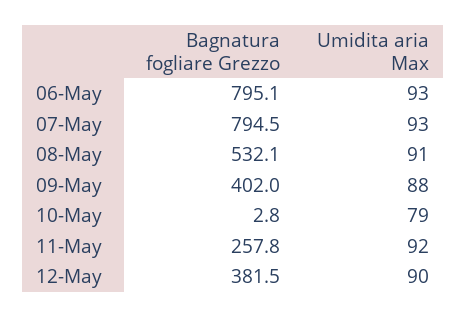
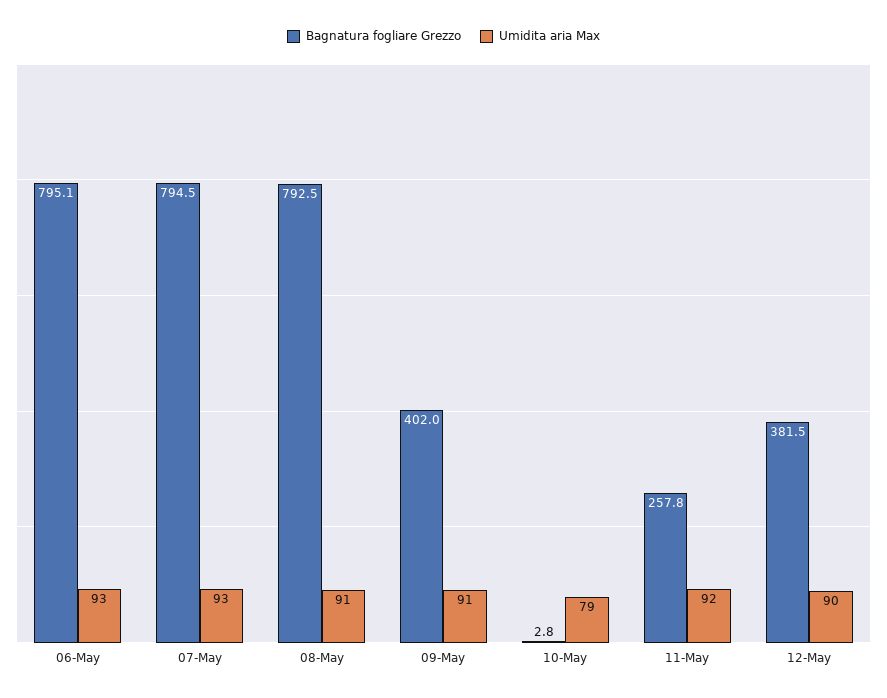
  {
    "Bagnatura fogliare Grezzo": {
      "06-May": 795.1,
      "07-May": 794.5,
-     "08-May": 532.1,
+     "08-May": 792.5,
      "09-May": 402,
      "10-May": 2.8,
      "11-May": 257.8,
      "12-May": 381.5
    },
    "Umidita aria Max": {
      "06-May": 93,
      "07-May": 93,
      "08-May": 91,
-     "09-May": 88,
+     "09-May": 91,
      "10-May": 79,
      "11-May": 92,
      "12-May": 90
    }
  }

